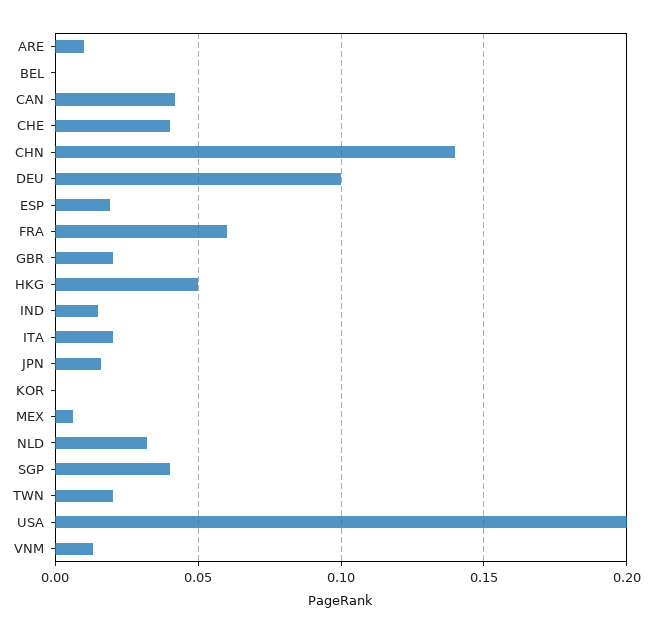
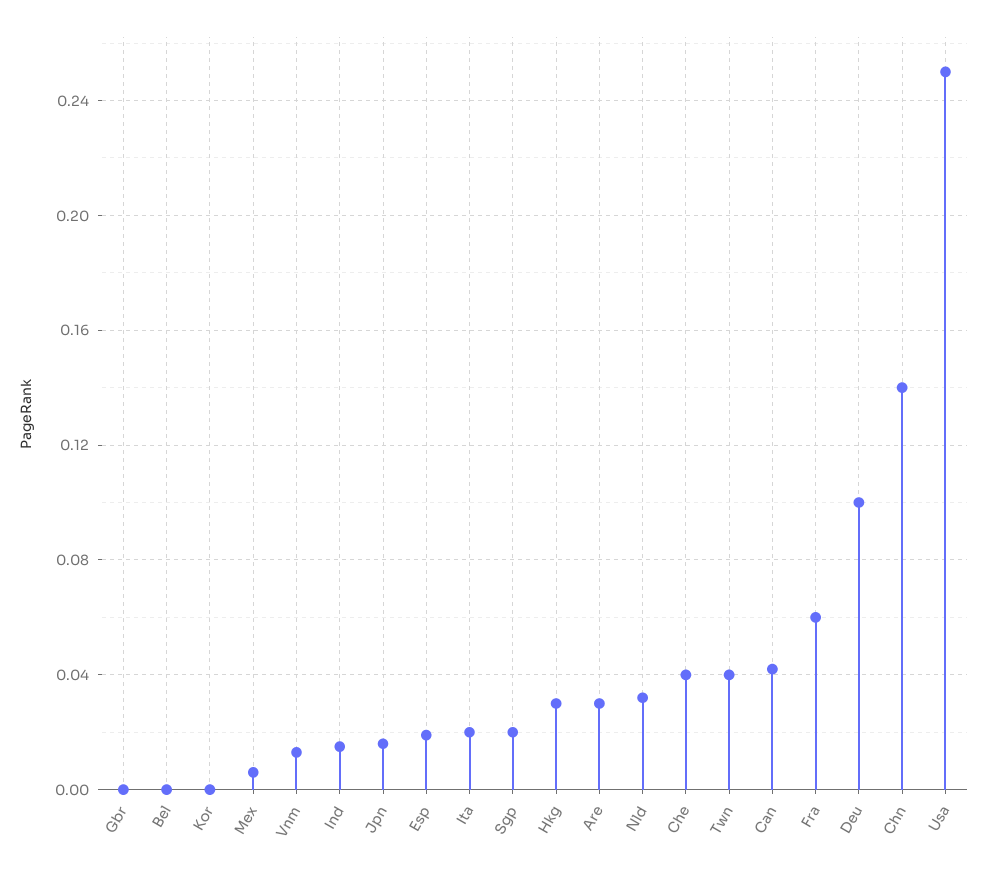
  {
-   "ARE": 0.01,
+   "ARE": 0.03,
    "BEL": 0,
    "CAN": 0.04,
    "CHE": 0.04,
    "CHN": 0.14,
    "DEU": 0.1,
    "ESP": 0.02,
    "FRA": 0.06,
-   "GBR": 0.02,
+   "GBR": 0,
-   "HKG": 0.05,
+   "HKG": 0.03,
    "IND": 0.015,
    "ITA": 0.02,
    "JPN": 0.015,
    "KOR": 0,
    "MEX": 0.005,
    "NLD": 0.03,
-   "SGP": 0.04,
+   "SGP": 0.02,
-   "TWN": 0.02,
+   "TWN": 0.04,
-   "USA": 0.2,
+   "USA": 0.25,
    "VNM": 0.015
  }

